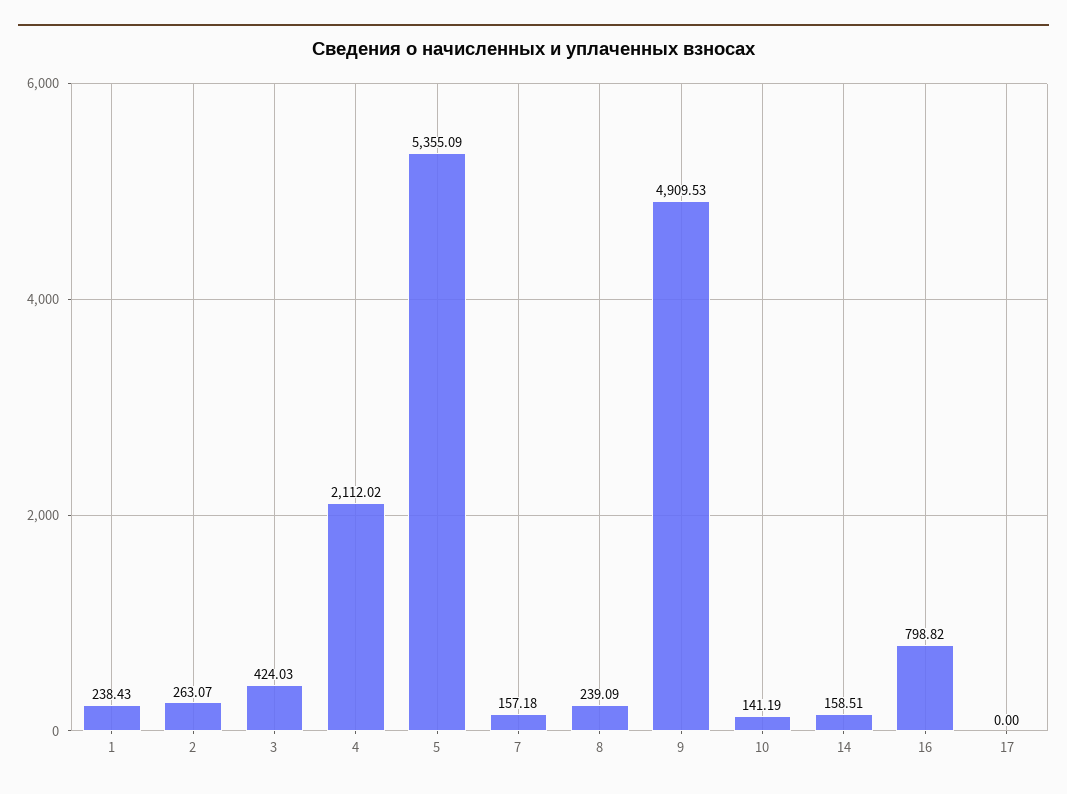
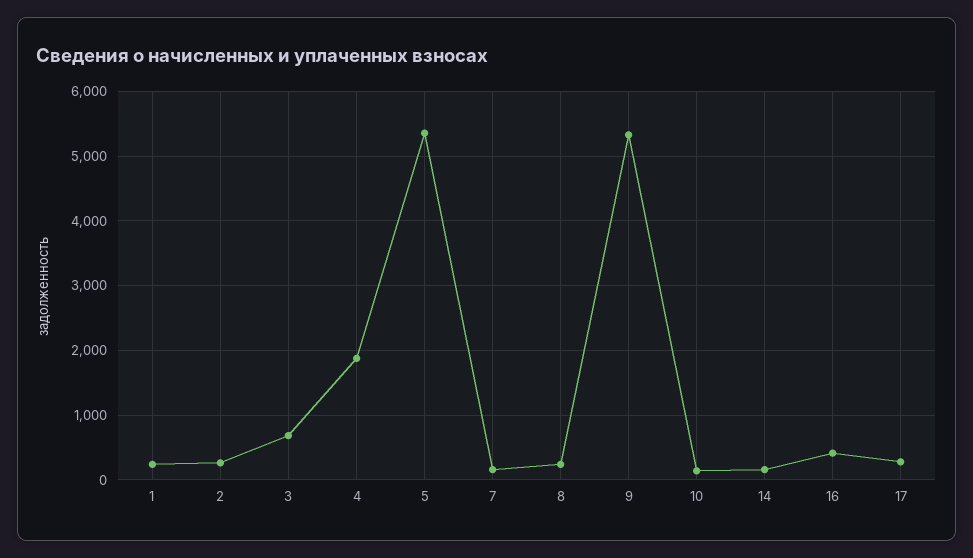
  {
    "1": 238.43,
    "2": 263.07,
-   "3": 424.03,
+   "3": 700,
-   "4": 2112.02,
+   "4": 1900,
    "5": 5355.09,
    "7": 157.18,
    "8": 239.09,
-   "9": 4909.53,
+   "9": 5300,
    "10": 141.19,
    "14": 158.51,
-   "16": 798.82,
+   "16": 400,
-   "17": 0
+   "17": 300
  }

